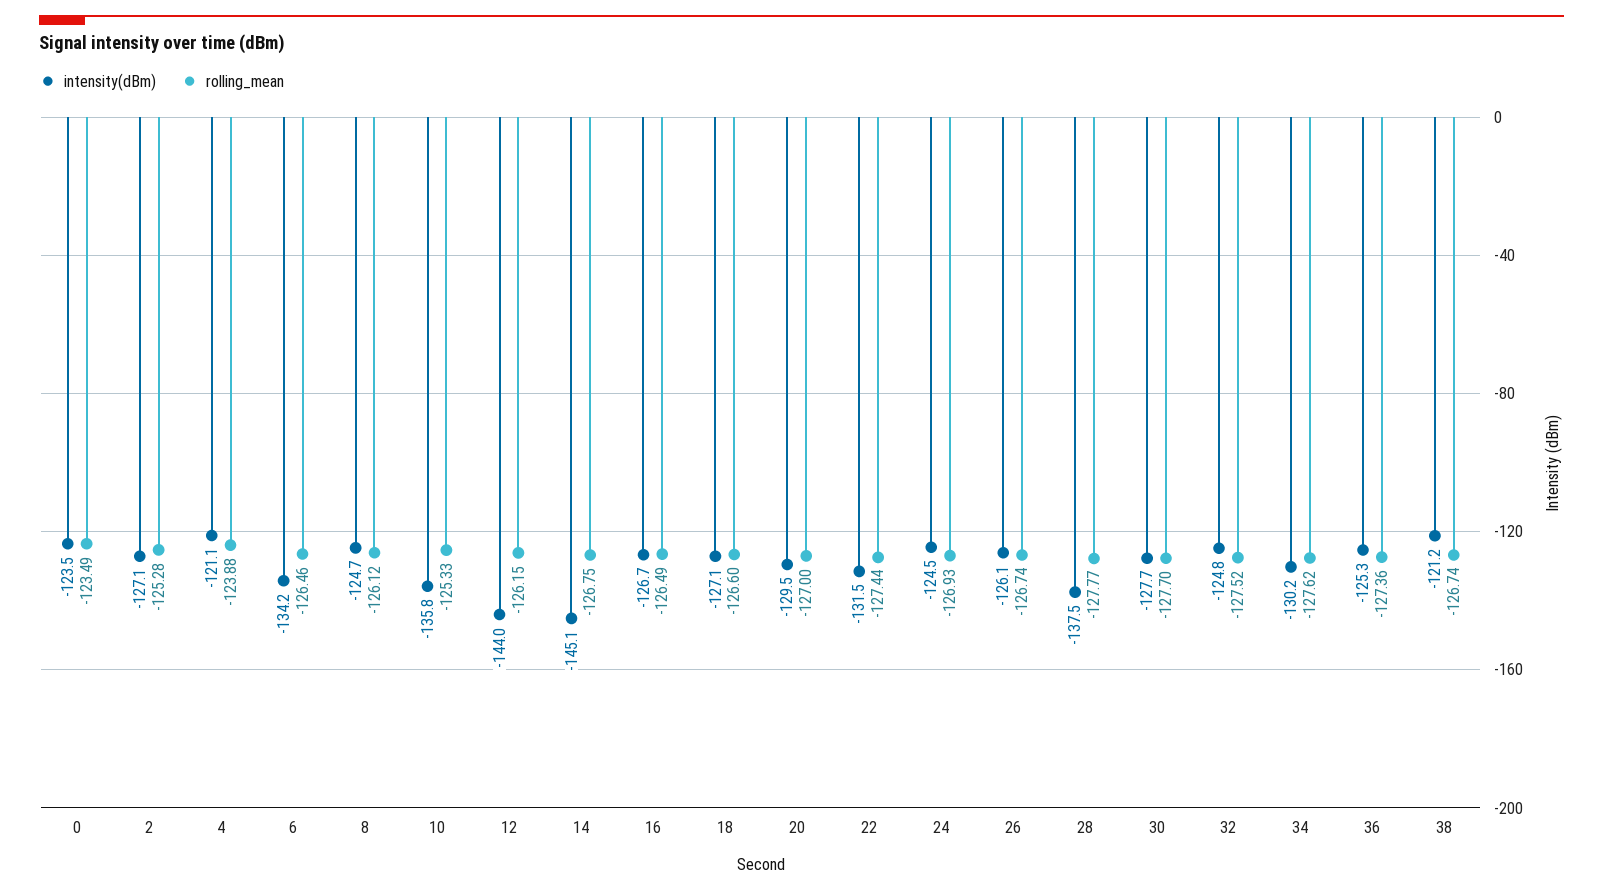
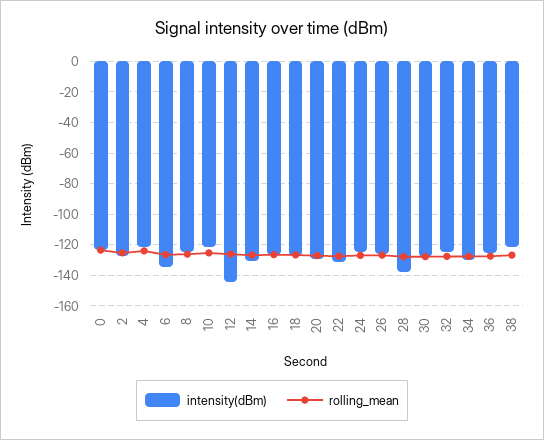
  {
    "intensity(dBm)": {
      "0": -123.5,
      "2": -127.1,
      "4": -121.1,
      "6": -134.2,
      "8": -124.7,
-     "10": -135.8,
+     "10": -120,
      "12": -144,
-     "14": -145.1,
+     "14": -130,
      "16": -126.7,
      "18": -127.1,
      "20": -129.5,
      "22": -131.5,
      "24": -124.5,
      "26": -126.1,
      "28": -137.5,
      "30": -127.7,
      "32": -124.8,
      "34": -130.2,
      "36": -125.3,
      "38": -121.2
    },
    "rolling_mean": {
      "0": -123.49,
      "2": -125.28,
      "4": -123.88,
      "6": -126.46,
      "8": -126.12,
      "10": -125.33,
      "12": -126.15,
      "14": -126.75,
      "16": -126.49,
      "18": -126.6,
      "20": -127,
      "22": -127.44,
      "24": -126.93,
      "26": -126.74,
      "28": -127.77,
      "30": -127.7,
      "32": -127.52,
      "34": -127.62,
      "36": -127.36,
      "38": -126.74
    }
  }

